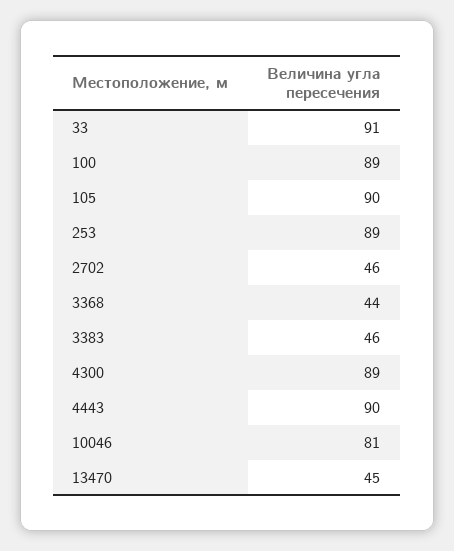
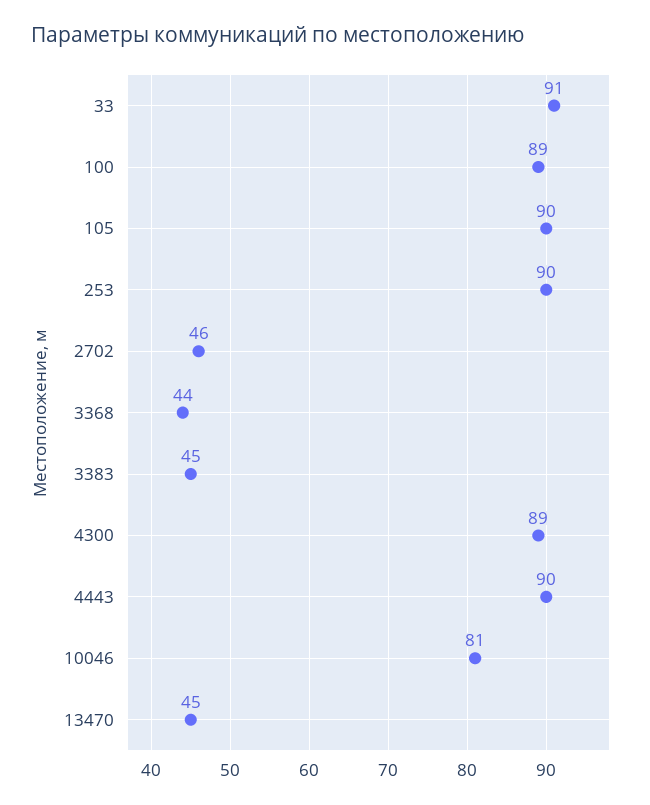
  {
    "33": 91,
    "100": 89,
    "105": 90,
-   "253": 89,
+   "253": 90,
    "2702": 46,
    "3368": 44,
-   "3383": 46,
+   "3383": 45,
    "4300": 89,
    "4443": 90,
    "10046": 81,
    "13470": 45
  }

